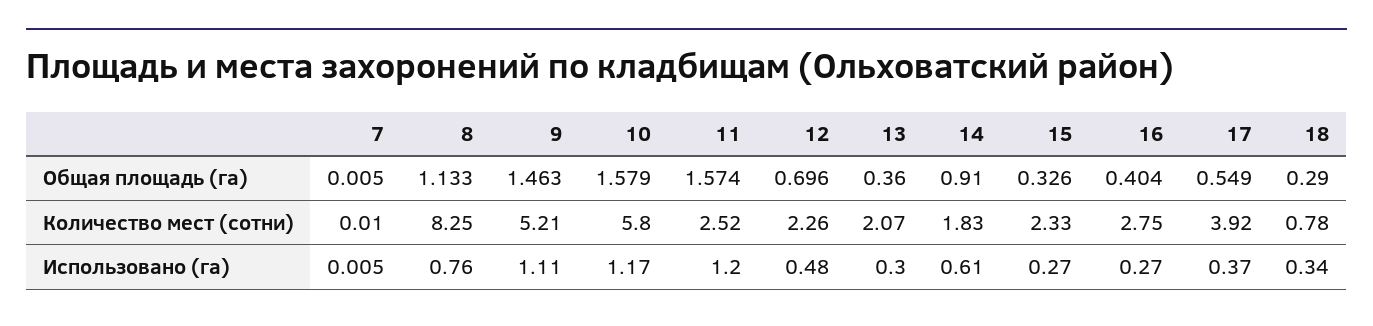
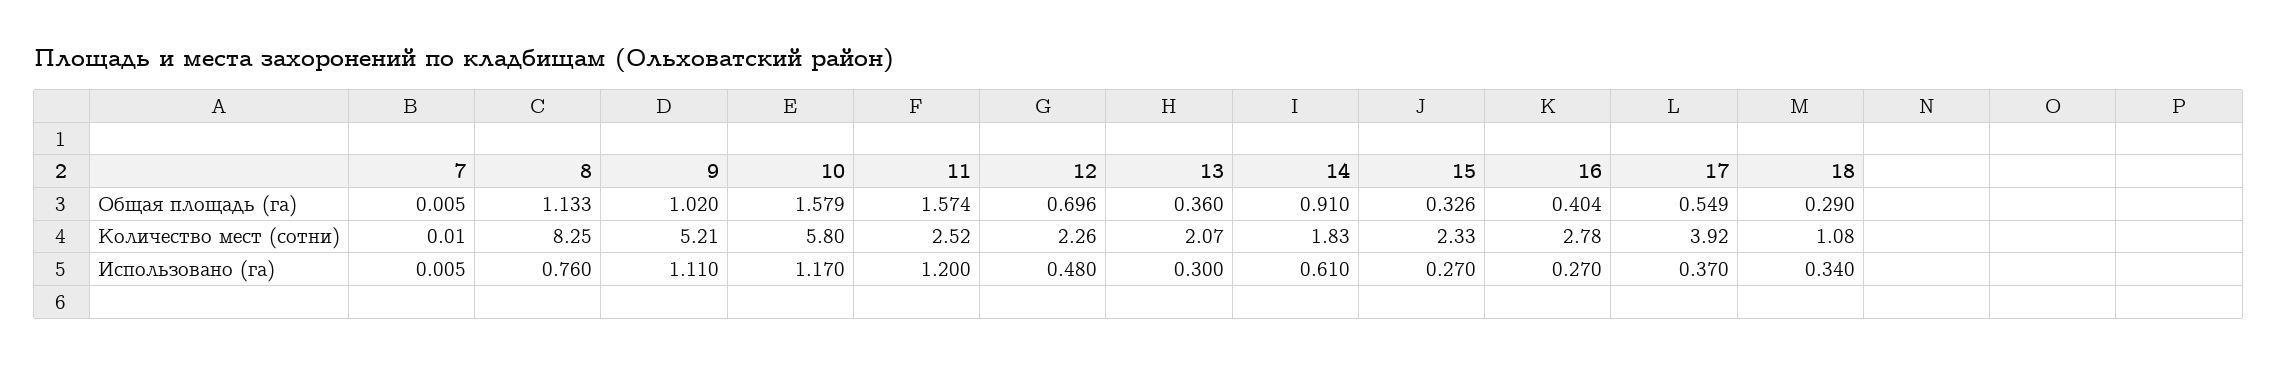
  {
    "7": {
      "Общая площадь (га)": 0.005,
      "Количество мест (сотни)": 0.01,
      "Использовано (га)": 0.005
    },
    "8": {
      "Общая площадь (га)": 1.133,
      "Количество мест (сотни)": 8.25,
      "Использовано (га)": 0.76
    },
    "9": {
-     "Общая площадь (га)": 1.463,
+     "Общая площадь (га)": 1.02,
      "Количество мест (сотни)": 5.21,
      "Использовано (га)": 1.11
    },
    "10": {
      "Общая площадь (га)": 1.579,
      "Количество мест (сотни)": 5.8,
      "Использовано (га)": 1.17
    },
    "11": {
      "Общая площадь (га)": 1.574,
      "Количество мест (сотни)": 2.52,
      "Использовано (га)": 1.2
    },
    "12": {
      "Общая площадь (га)": 0.696,
      "Количество мест (сотни)": 2.26,
      "Использовано (га)": 0.48
    },
    "13": {
      "Общая площадь (га)": 0.36,
      "Количество мест (сотни)": 2.07,
      "Использовано (га)": 0.3
    },
    "14": {
      "Общая площадь (га)": 0.91,
      "Количество мест (сотни)": 1.83,
      "Использовано (га)": 0.61
    },
    "15": {
      "Общая площадь (га)": 0.326,
      "Количество мест (сотни)": 2.33,
      "Использовано (га)": 0.27
    },
    "16": {
      "Общая площадь (га)": 0.404,
-     "Количество мест (сотни)": 2.75,
+     "Количество мест (сотни)": 2.78,
      "Использовано (га)": 0.27
    },
    "17": {
      "Общая площадь (га)": 0.549,
      "Количество мест (сотни)": 3.92,
      "Использовано (га)": 0.37
    },
    "18": {
      "Общая площадь (га)": 0.29,
-     "Количество мест (сотни)": 0.78,
+     "Количество мест (сотни)": 1.08,
      "Использовано (га)": 0.34
    }
  }

